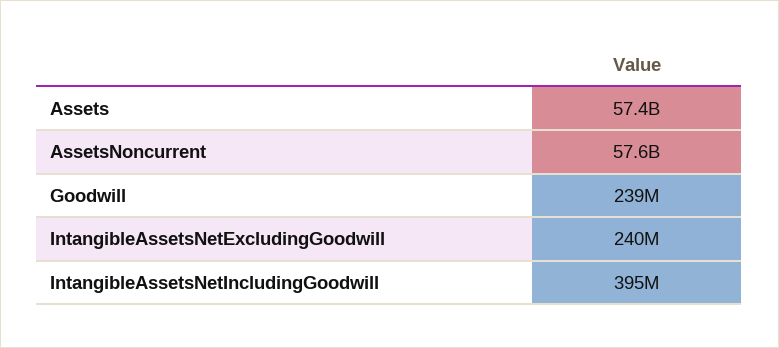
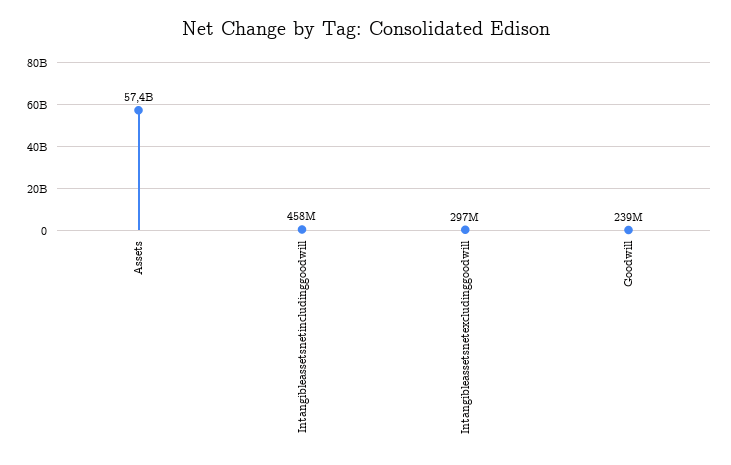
  {
    "Assets": 57400000000,
-   "AssetsNoncurrent": 57600000000,
    "Goodwill": 239000000,
-   "IntangibleAssetsNetExcludingGoodwill": 240000000,
+   "IntangibleAssetsNetExcludingGoodwill": 297000000,
-   "IntangibleAssetsNetIncludingGoodwill": 395000000
+   "IntangibleAssetsNetIncludingGoodwill": 458000000
  }

